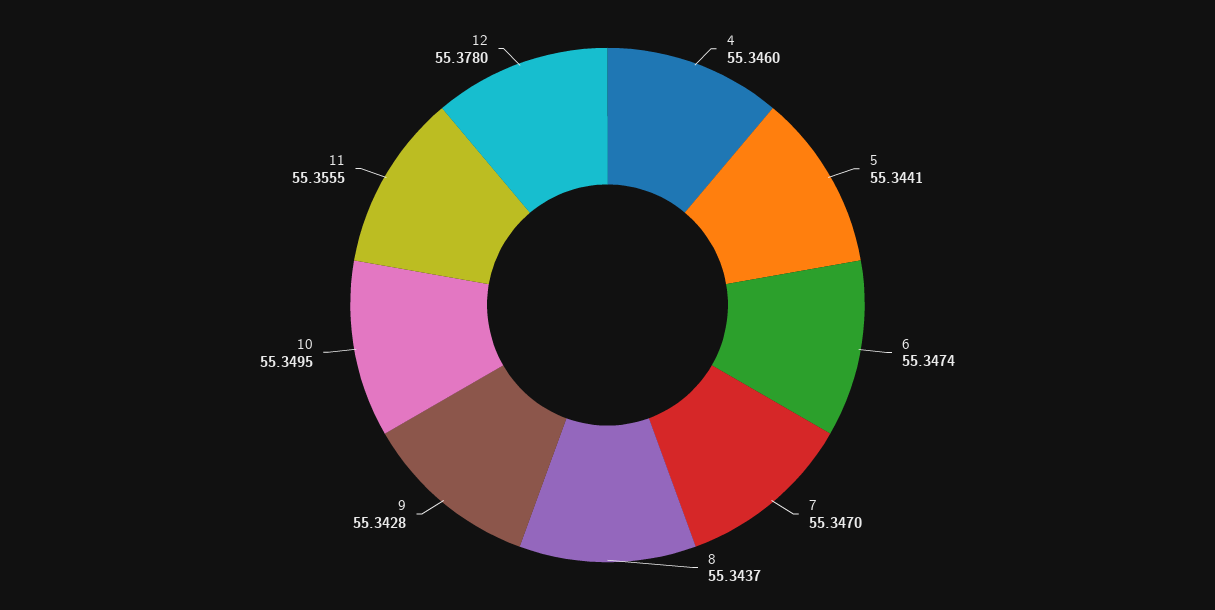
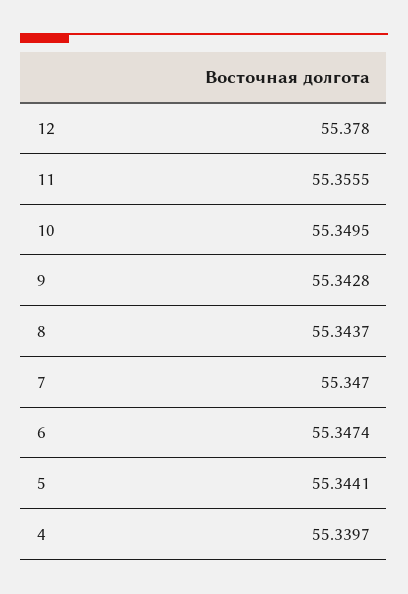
  {
-   "4": 55.346,
+   "4": 55.3397,
    "5": 55.3441,
    "6": 55.3474,
    "7": 55.347,
    "8": 55.3437,
    "9": 55.3428,
    "10": 55.3495,
    "11": 55.3555,
    "12": 55.378
  }

